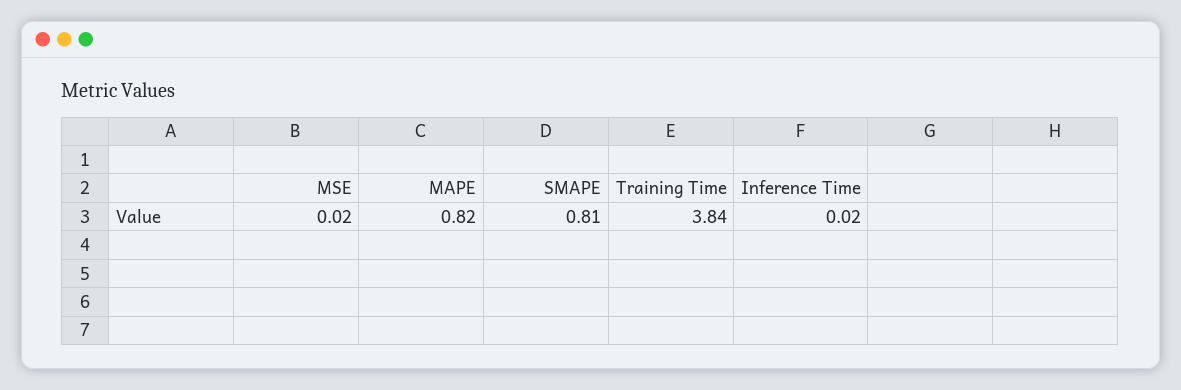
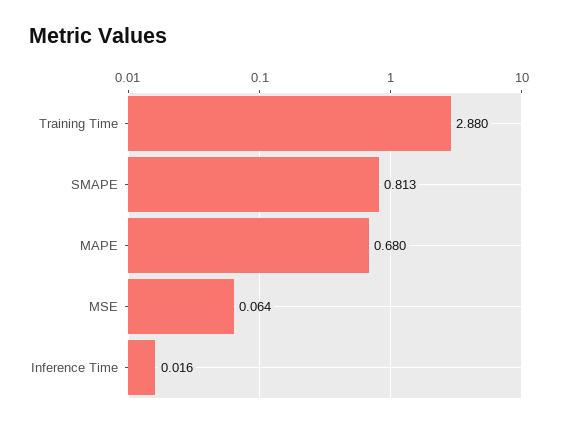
  {
-   "MSE": 0.02,
+   "MSE": 0.064,
-   "MAPE": 0.82,
+   "MAPE": 0.68,
    "SMAPE": 0.813,
-   "Training Time": 3.84,
+   "Training Time": 2.88,
    "Inference Time": 0.016
  }

